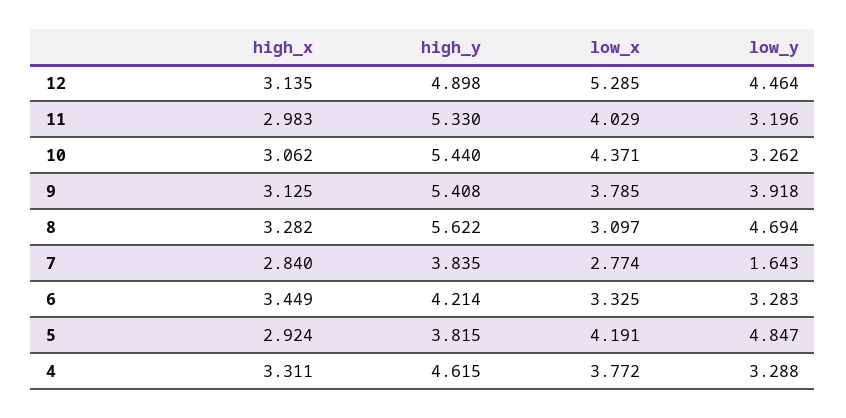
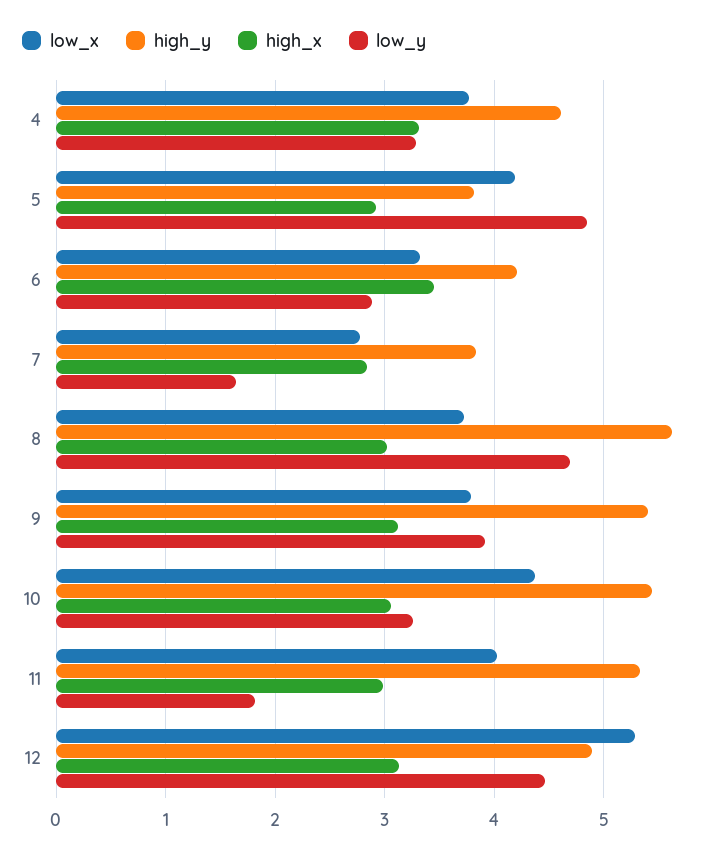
  {
    "high_x": {
      "12": 3.135,
      "11": 2.983,
      "10": 3.062,
      "9": 3.125,
-     "8": 3.282,
+     "8": 3,
      "7": 2.84,
      "6": 3.449,
      "5": 2.924,
      "4": 3.311
    },
    "high_y": {
      "12": 4.898,
      "11": 5.33,
      "10": 5.44,
      "9": 5.408,
      "8": 5.622,
      "7": 3.835,
      "6": 4.214,
      "5": 3.815,
      "4": 4.615
    },
    "low_x": {
      "12": 5.285,
      "11": 4.029,
      "10": 4.371,
      "9": 3.785,
-     "8": 3.097,
+     "8": 3.7,
      "7": 2.774,
      "6": 3.325,
      "5": 4.191,
      "4": 3.772
    },
    "low_y": {
      "12": 4.464,
-     "11": 3.196,
+     "11": 1.8,
      "10": 3.262,
      "9": 3.918,
      "8": 4.694,
      "7": 1.643,
-     "6": 3.283,
+     "6": 2.9,
      "5": 4.847,
      "4": 3.288
    }
  }

